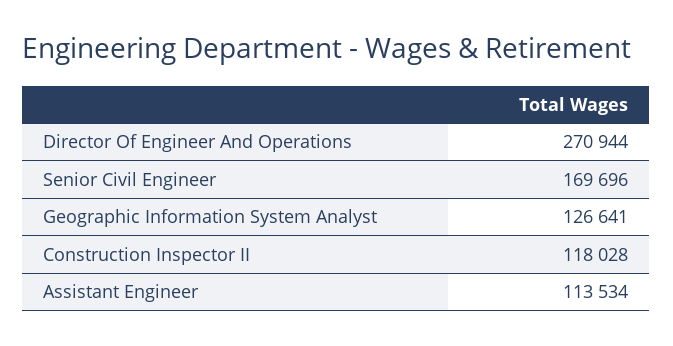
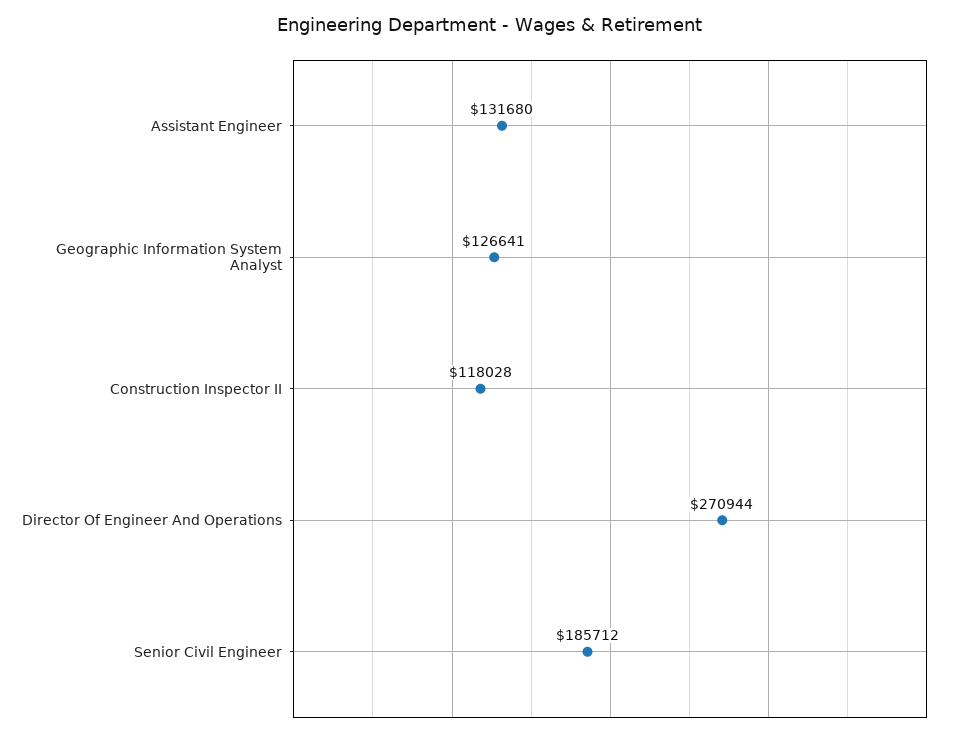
  {
    "Director Of Engineer And Operations": 270944,
-   "Senior Civil Engineer": 169696,
+   "Senior Civil Engineer": 185712,
    "Geographic Information System Analyst": 126641,
    "Construction Inspector II": 118028,
-   "Assistant Engineer": 113534
+   "Assistant Engineer": 131680
  }

